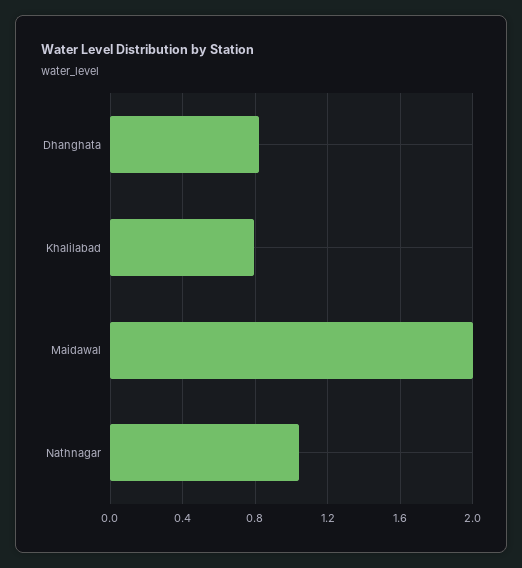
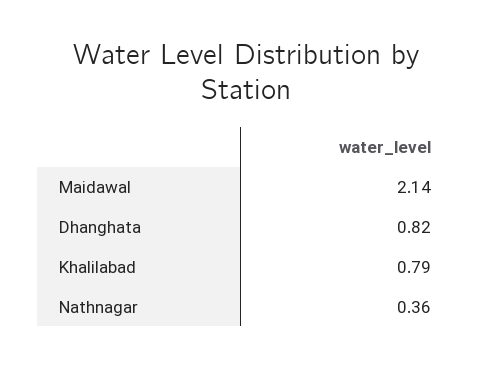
  {
    "Dhanghata": 0.82,
    "Khalilabad": 0.79,
-   "Maidawal": 2,
+   "Maidawal": 2.14,
-   "Nathnagar": 1.05
+   "Nathnagar": 0.36
  }

